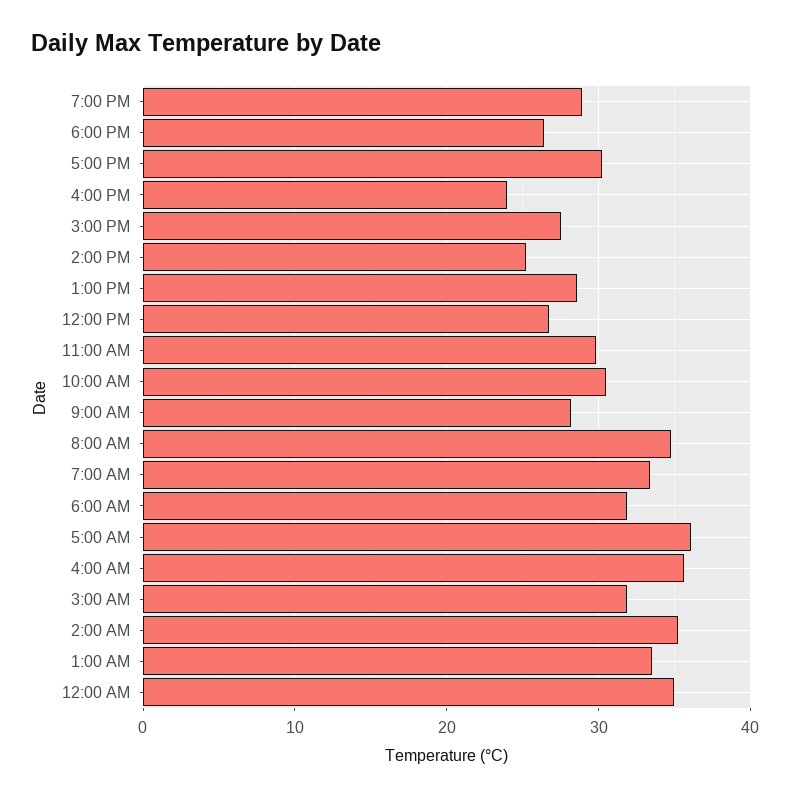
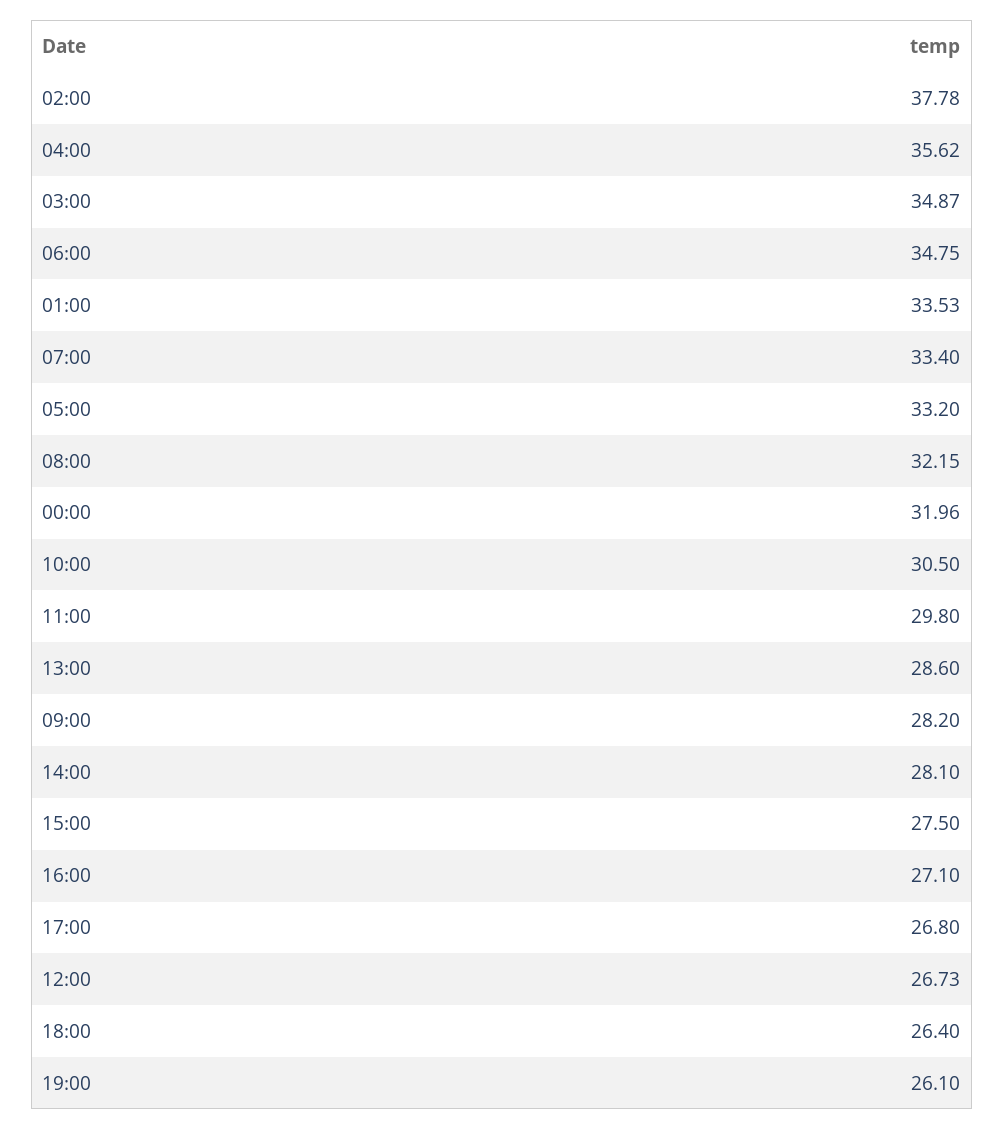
  {
-   "7:00 PM": 29,
+   "7:00 PM": 26.1,
    "6:00 PM": 26.4,
-   "5:00 PM": 30,
+   "5:00 PM": 26.8,
-   "4:00 PM": 24,
+   "4:00 PM": 27.1,
    "3:00 PM": 27.5,
-   "2:00 PM": 25,
+   "2:00 PM": 28.1,
    "1:00 PM": 28.6,
    "12:00 PM": 26.73,
    "11:00 AM": 29.8,
    "10:00 AM": 30.5,
    "9:00 AM": 28.2,
-   "8:00 AM": 35,
+   "8:00 AM": 32.15,
    "7:00 AM": 33.4,
-   "6:00 AM": 32,
+   "6:00 AM": 34.75,
-   "5:00 AM": 36,
+   "5:00 AM": 33.2,
    "4:00 AM": 35.62,
-   "3:00 AM": 32,
+   "3:00 AM": 34.87,
-   "2:00 AM": 35,
+   "2:00 AM": 37.78,
    "1:00 AM": 33.53,
-   "12:00 AM": 35
+   "12:00 AM": 31.96
  }

